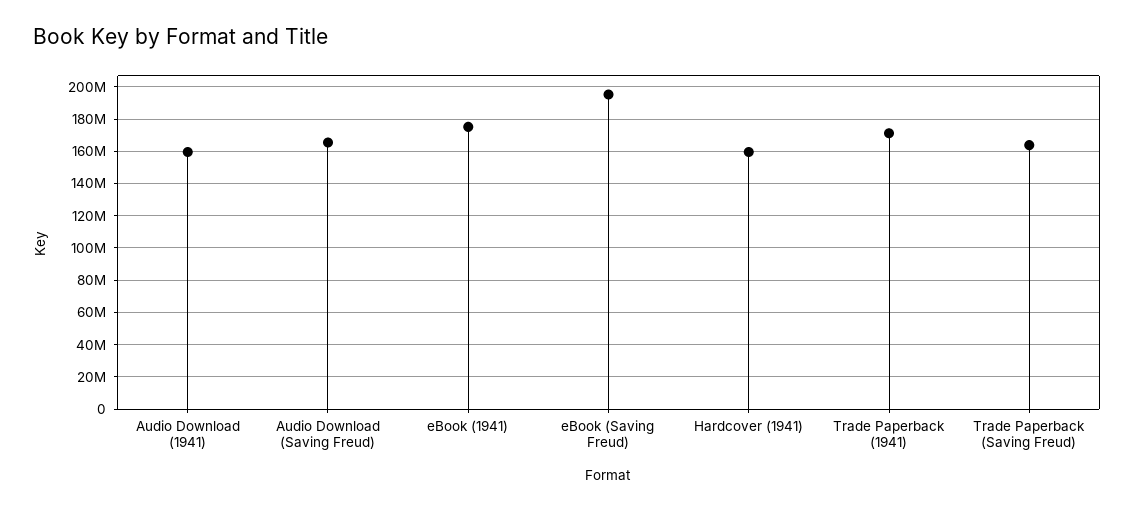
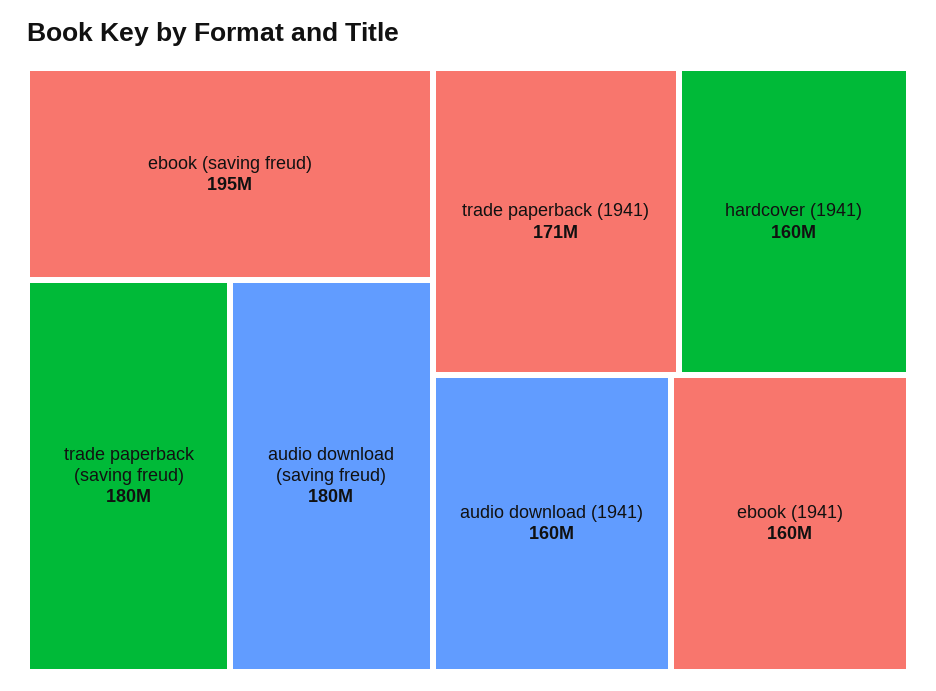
  {
    "Audio Download (1941)": 160000000,
-   "Audio Download (Saving Freud)": 165000000,
+   "Audio Download (Saving Freud)": 180000000,
-   "eBook (1941)": 175000000,
+   "eBook (1941)": 160000000,
    "eBook (Saving Freud)": 195000000,
    "Hardcover (1941)": 160000000,
    "Trade Paperback (1941)": 171000000,
-   "Trade Paperback (Saving Freud)": 165000000
+   "Trade Paperback (Saving Freud)": 180000000
  }

